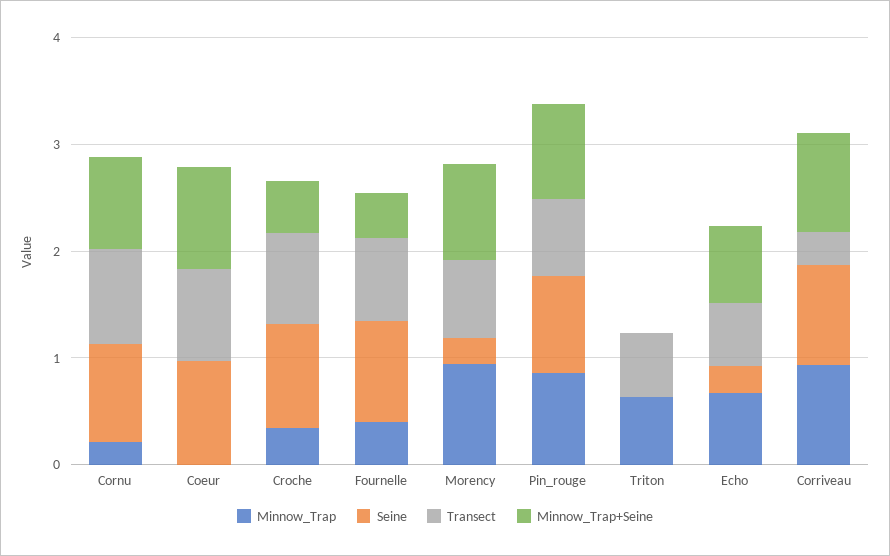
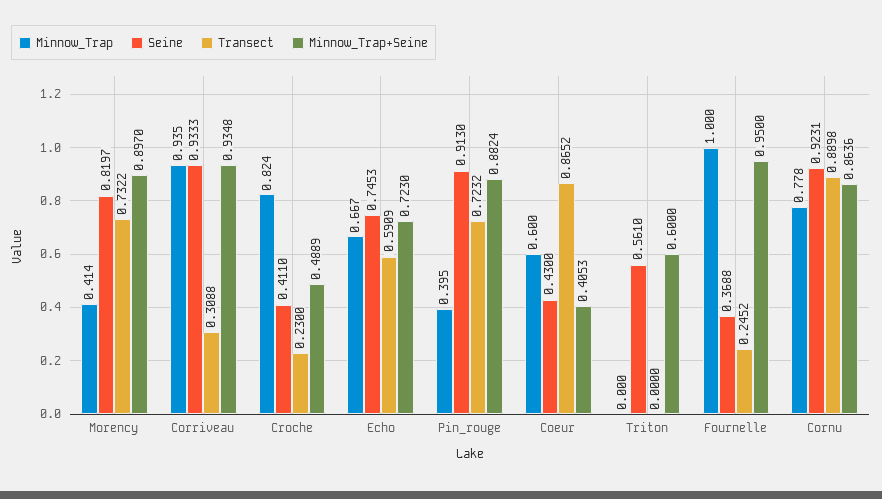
  {
    "Minnow_Trap": {
-     "Cornu": 0.2,
+     "Cornu": 0.778,
-     "Coeur": 0,
+     "Coeur": 0.6,
-     "Croche": 0.4,
+     "Croche": 0.824,
-     "Fournelle": 0.4,
+     "Fournelle": 1,
-     "Morency": 1,
+     "Morency": 0.414,
-     "Pin_rouge": 0.8,
+     "Pin_rouge": 0.395,
-     "Triton": 0.6,
+     "Triton": 0,
      "Echo": 0.667,
      "Corriveau": 0.935
    },
    "Seine": {
      "Cornu": 0.9231,
-     "Coeur": 1,
+     "Coeur": 0.43,
-     "Croche": 1,
+     "Croche": 0.411,
-     "Fournelle": 1,
+     "Fournelle": 0.3688,
-     "Morency": 0.2,
+     "Morency": 0.8197,
      "Pin_rouge": 0.913,
-     "Triton": 0,
+     "Triton": 0.561,
-     "Echo": 0.2,
+     "Echo": 0.7453,
      "Corriveau": 0.9333
    },
    "Transect": {
      "Cornu": 0.8898,
      "Coeur": 0.8652,
-     "Croche": 0.8,
+     "Croche": 0.23,
-     "Fournelle": 0.8,
+     "Fournelle": 0.2452,
      "Morency": 0.7322,
      "Pin_rouge": 0.7232,
-     "Triton": 0.6,
+     "Triton": 0,
      "Echo": 0.5909,
      "Corriveau": 0.3088
    },
    "Minnow_Trap+Seine": {
      "Cornu": 0.8636,
-     "Coeur": 1,
+     "Coeur": 0.4053,
      "Croche": 0.4889,
-     "Fournelle": 0.4,
+     "Fournelle": 0.95,
      "Morency": 0.897,
      "Pin_rouge": 0.8824,
-     "Triton": 0,
+     "Triton": 0.6,
      "Echo": 0.723,
      "Corriveau": 0.9348
    }
  }

